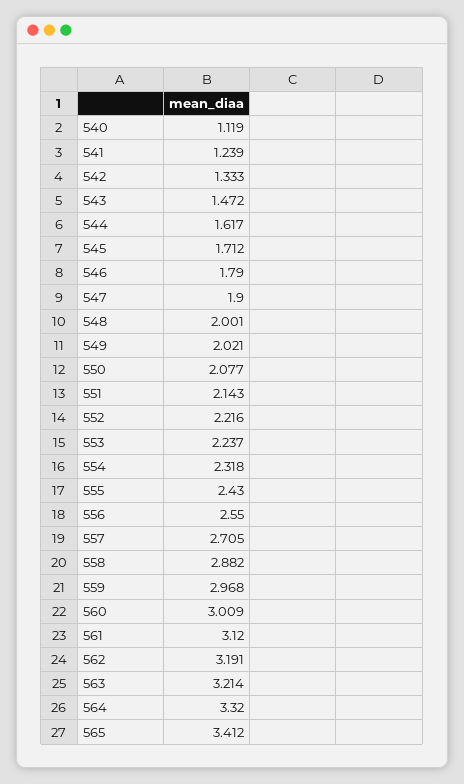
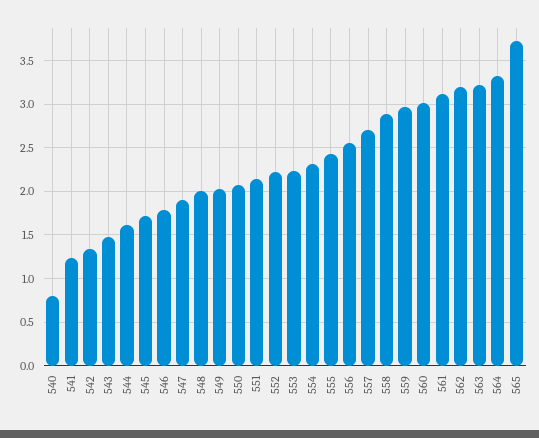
  {
-   "540": 1.119,
+   "540": 0.8,
    "541": 1.239,
    "542": 1.333,
    "543": 1.472,
    "544": 1.617,
    "545": 1.712,
    "546": 1.79,
    "547": 1.9,
    "548": 2.001,
    "549": 2.021,
    "550": 2.077,
    "551": 2.143,
    "552": 2.216,
    "553": 2.237,
    "554": 2.318,
    "555": 2.43,
    "556": 2.55,
    "557": 2.705,
    "558": 2.882,
    "559": 2.968,
    "560": 3.009,
    "561": 3.12,
    "562": 3.191,
    "563": 3.214,
    "564": 3.32,
-   "565": 3.412
+   "565": 3.7
  }

